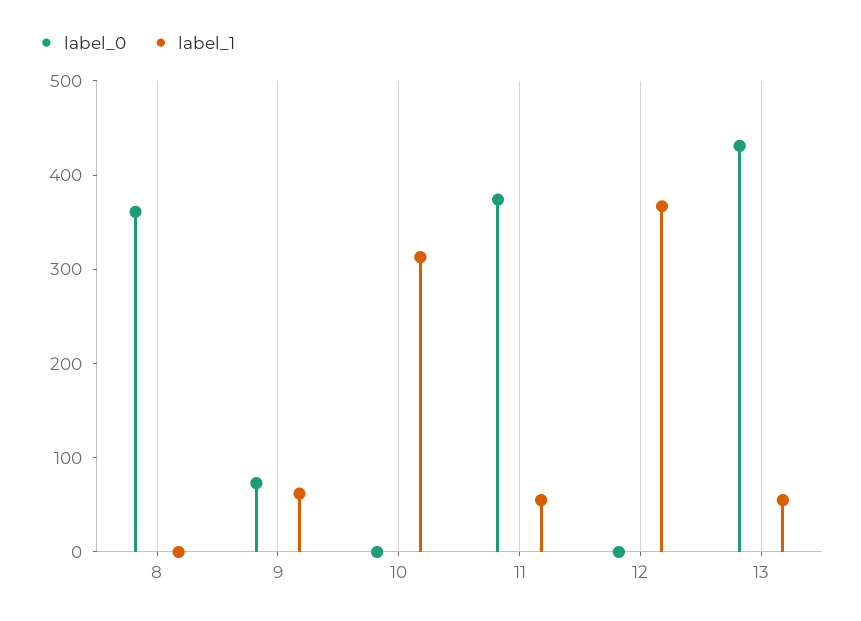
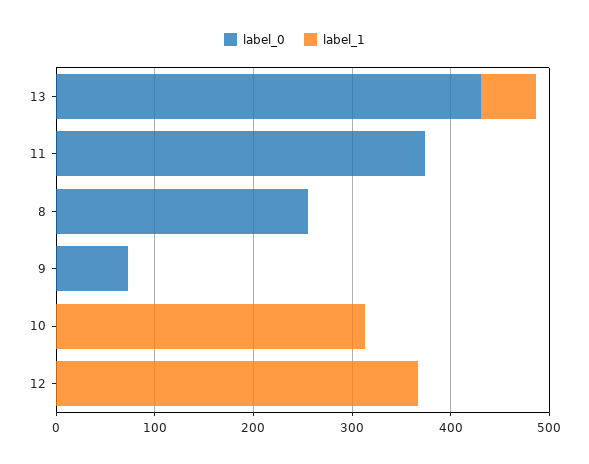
  {
    "label_0": {
-     "8": 360,
+     "8": 260,
      "9": 80,
      "10": 0,
      "11": 380,
      "12": 0,
      "13": 440
    },
    "label_1": {
      "8": 0,
-     "9": 60,
+     "9": 0,
      "10": 320,
-     "11": 60,
+     "11": 0,
      "12": 360,
      "13": 60
    }
  }

